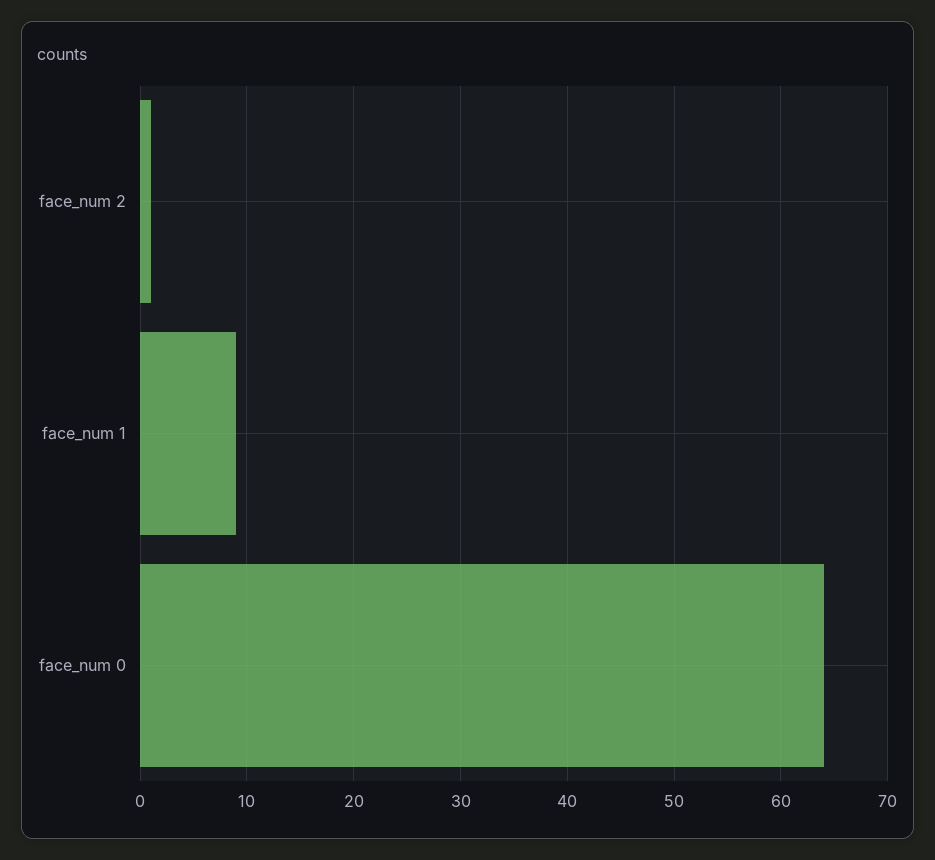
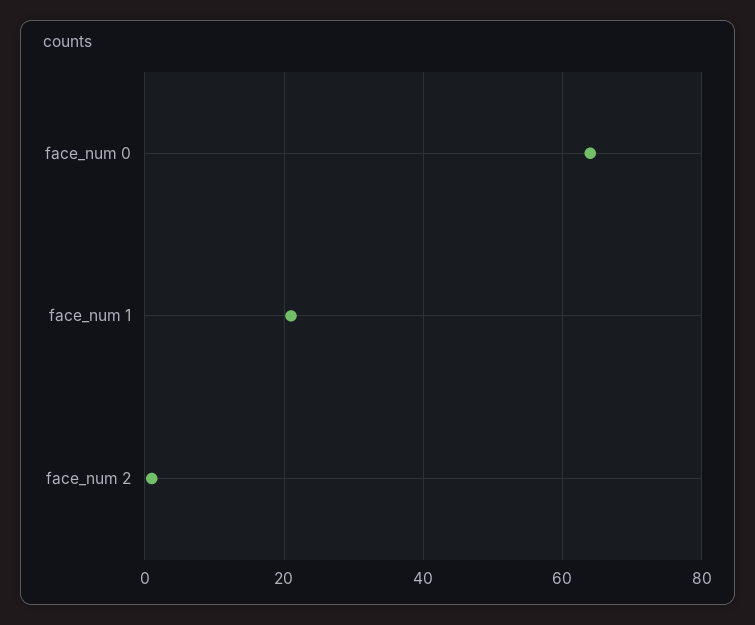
  {
    "face_num 2": 1,
-   "face_num 1": 9,
+   "face_num 1": 20,
    "face_num 0": 64
  }

